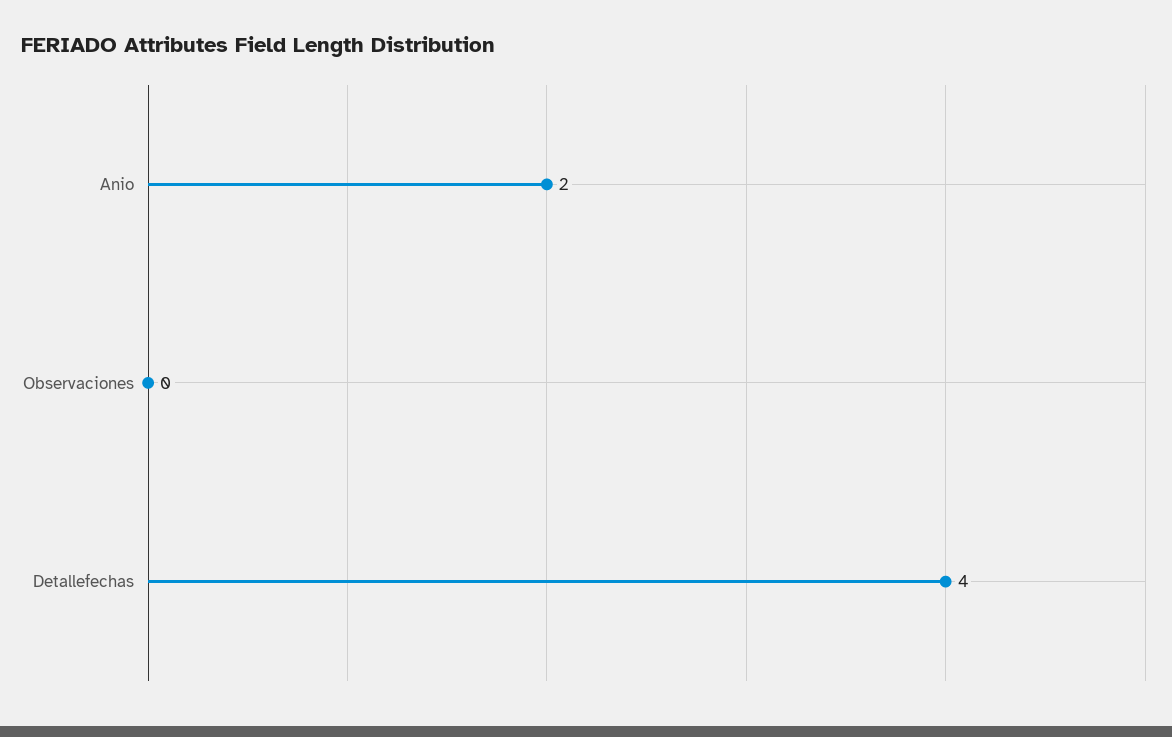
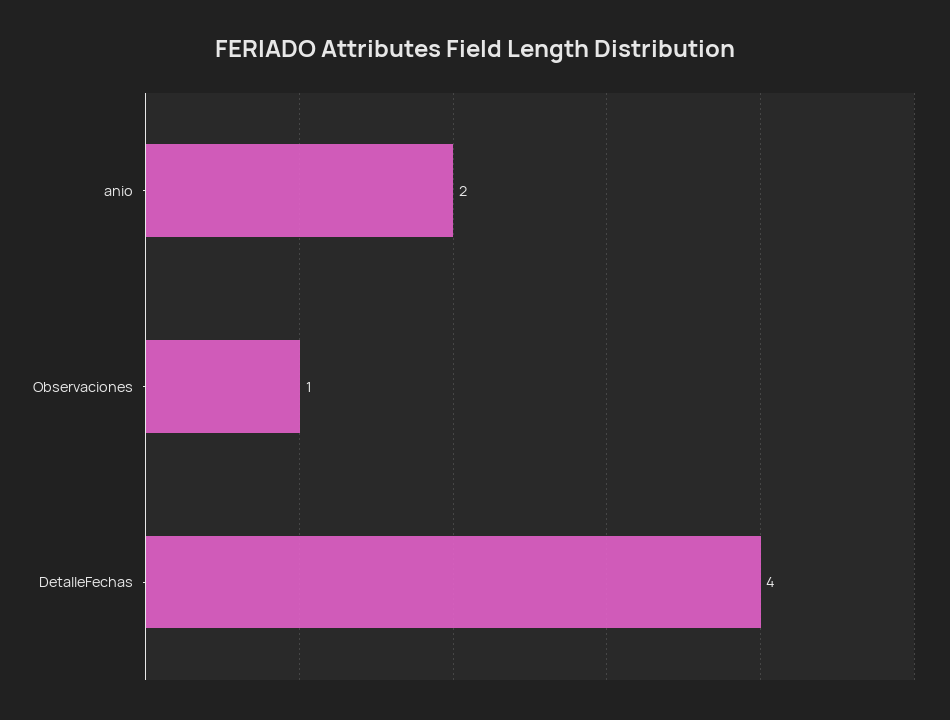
  {
    "Anio": 2,
-   "Observaciones": 0,
+   "Observaciones": 1,
    "Detallefechas": 4
  }

